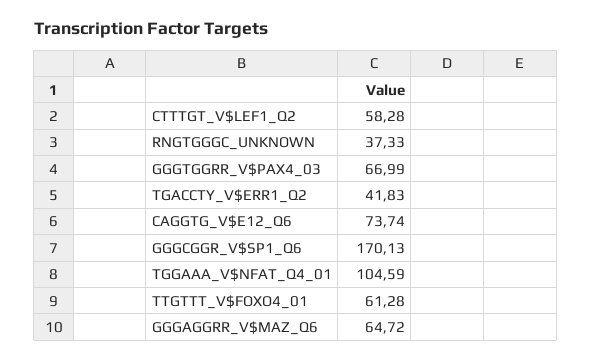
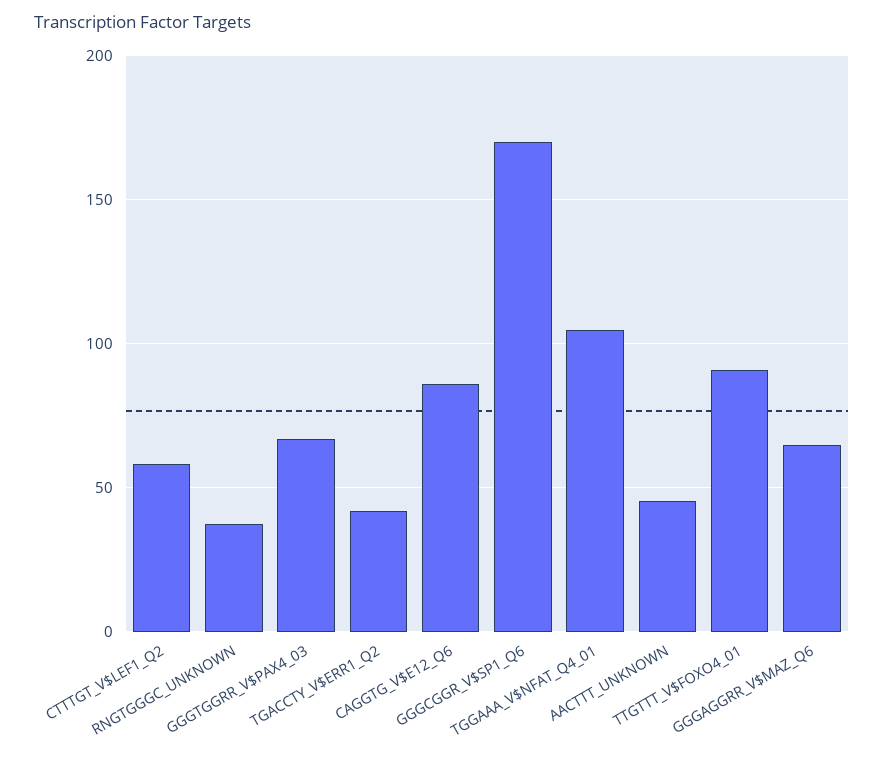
  {
    "CTTTGT_V$LEF1_Q2": 58.28,
    "RNGTGGGC_UNKNOWN": 37.33,
    "GGGTGGRR_V$PAX4_03": 66.99,
    "TGACCTY_V$ERR1_Q2": 41.83,
-   "CAGGTG_V$E12_Q6": 73.74,
+   "CAGGTG_V$E12_Q6": 85,
    "GGGCGGR_V$SP1_Q6": 170.13,
    "TGGAAA_V$NFAT_Q4_01": 104.59,
-   "TTGTTT_V$FOXO4_01": 61.28,
+   "TTGTTT_V$FOXO4_01": 90,
-   "GGGAGGRR_V$MAZ_Q6": 64.72
+   "GGGAGGRR_V$MAZ_Q6": 64.72,
+   "AACTTT_UNKNOWN": 45
  }

